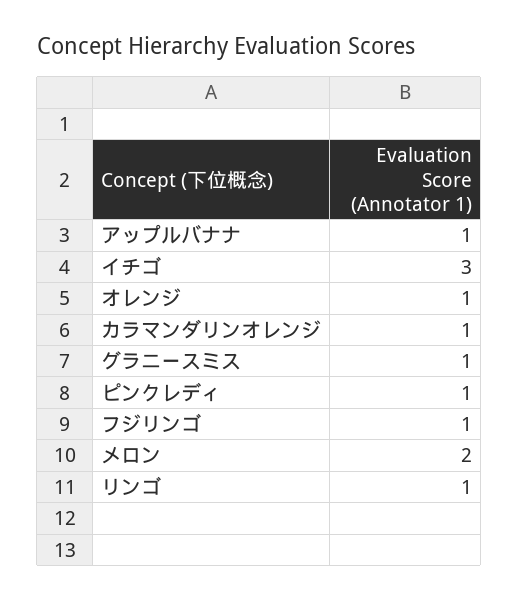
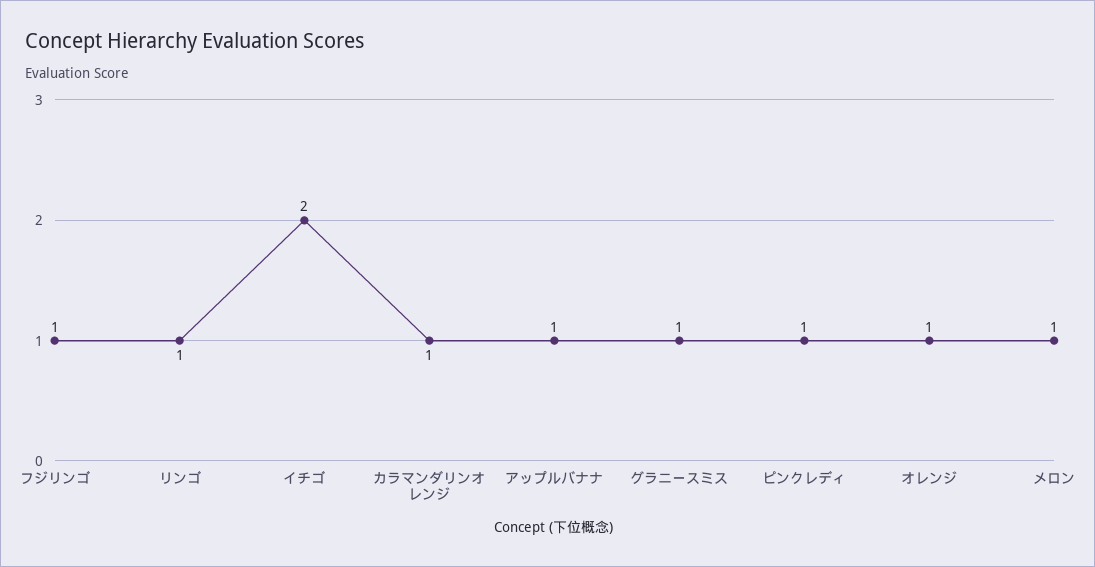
  {
    "アップルバナナ": 1,
-   "イチゴ": 3,
+   "イチゴ": 2,
    "オレンジ": 1,
    "カラマンダリンオレンジ": 1,
    "グラニースミス": 1,
    "ピンクレディ": 1,
    "フジリンゴ": 1,
-   "メロン": 2,
+   "メロン": 1,
    "リンゴ": 1
  }

